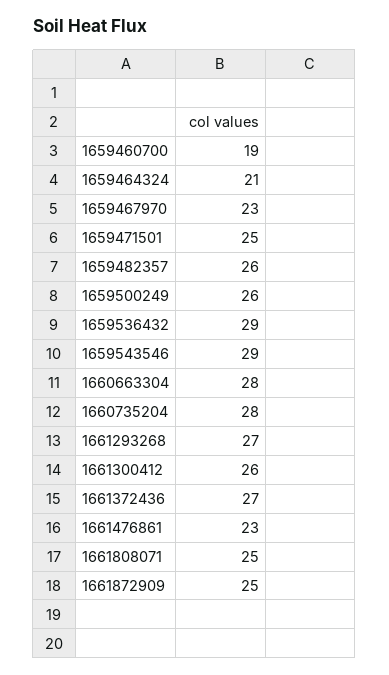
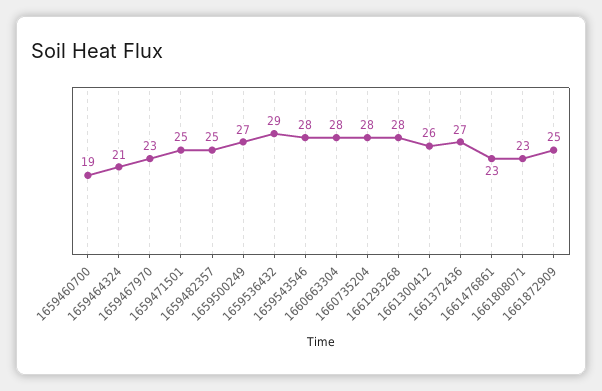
  {
    "1659460700": 19,
    "1659464324": 21,
    "1659467970": 23,
    "1659471501": 25,
-   "1659482357": 26,
+   "1659482357": 25,
-   "1659500249": 26,
+   "1659500249": 27,
    "1659536432": 29,
-   "1659543546": 29,
+   "1659543546": 28,
    "1660663304": 28,
    "1660735204": 28,
-   "1661293268": 27,
+   "1661293268": 28,
    "1661300412": 26,
    "1661372436": 27,
    "1661476861": 23,
-   "1661808071": 25,
+   "1661808071": 23,
    "1661872909": 25
  }

